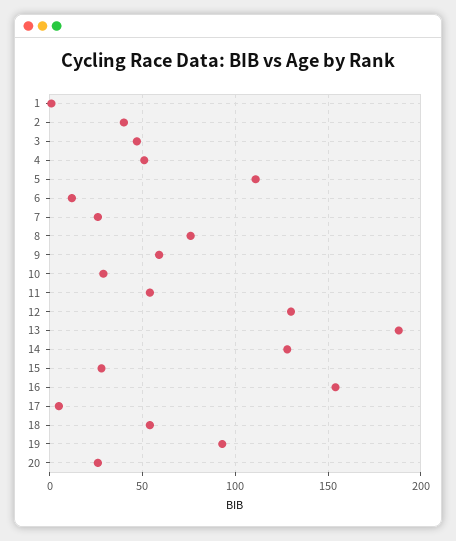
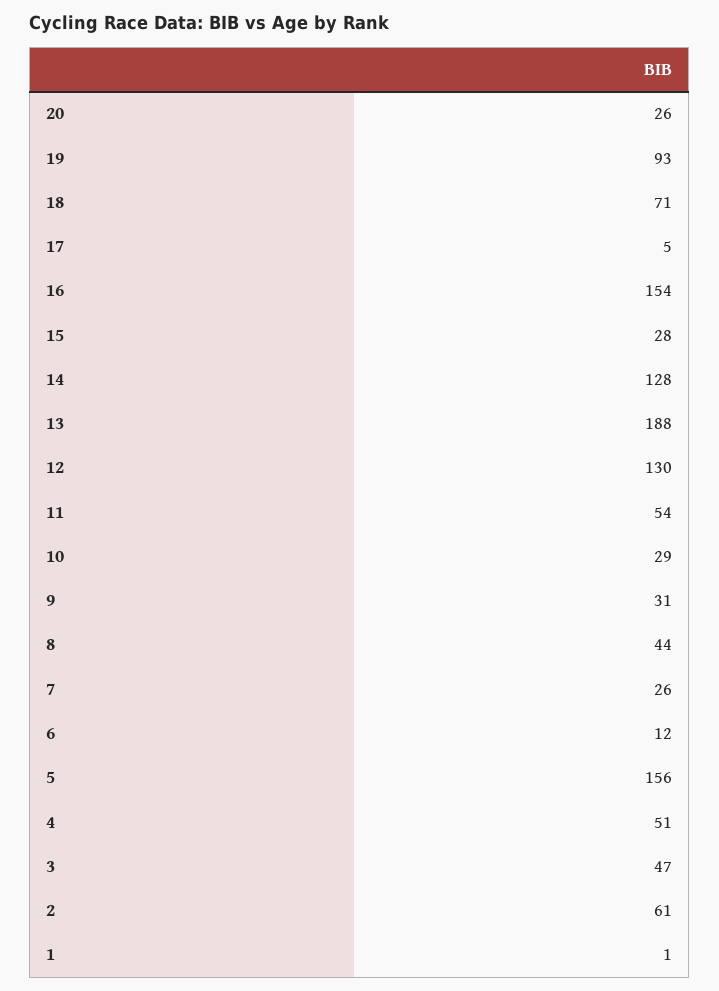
  {
    "1": 1,
-   "2": 40,
+   "2": 61,
    "3": 47,
    "4": 51,
-   "5": 110,
+   "5": 156,
    "6": 12,
    "7": 26,
-   "8": 75,
+   "8": 44,
-   "9": 60,
+   "9": 31,
    "10": 29,
    "11": 54,
    "12": 130,
    "13": 188,
    "14": 128,
    "15": 28,
    "16": 154,
    "17": 5,
-   "18": 55,
+   "18": 71,
    "19": 93,
    "20": 26
  }

